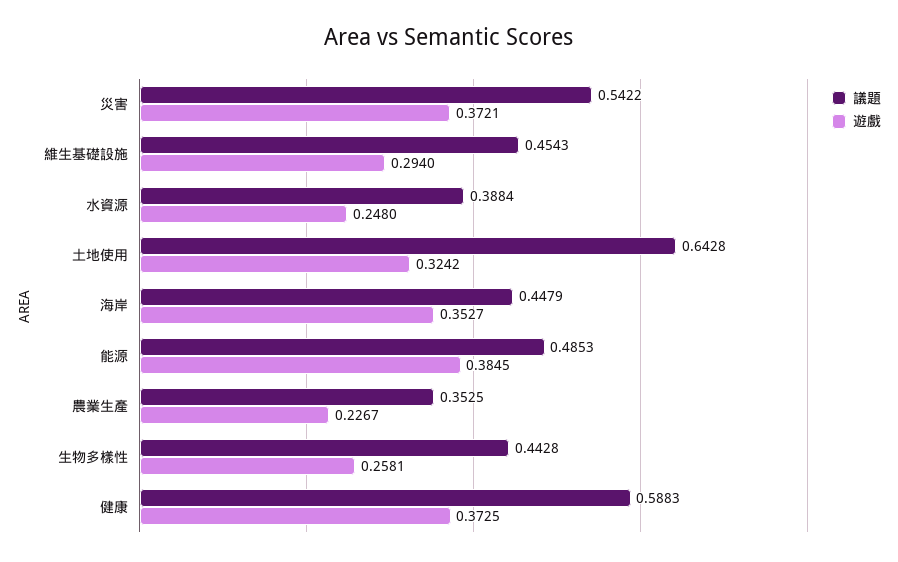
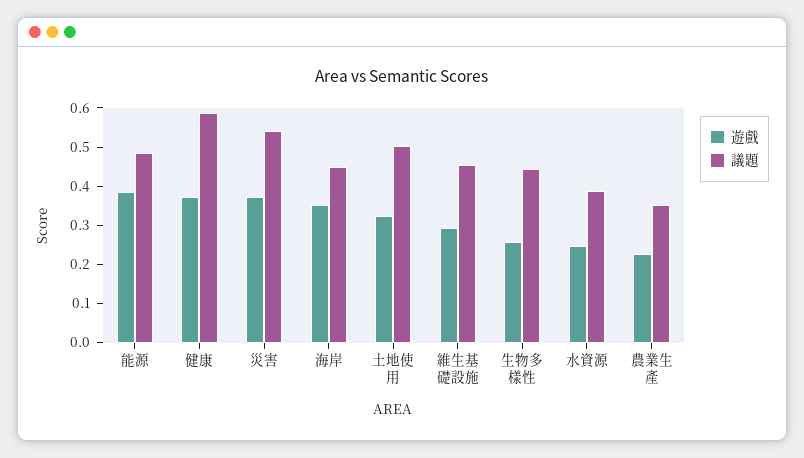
  {
    "議題": {
      "災害": 0.5422,
      "維生基礎設施": 0.4543,
      "水資源": 0.3884,
-     "土地使用": 0.6428,
+     "土地使用": 0.5,
      "海岸": 0.4479,
      "能源": 0.4853,
      "農業生產": 0.3525,
      "生物多樣性": 0.4428,
      "健康": 0.5883
    },
    "遊戲": {
      "災害": 0.3721,
      "維生基礎設施": 0.294,
      "水資源": 0.248,
      "土地使用": 0.3242,
      "海岸": 0.3527,
      "能源": 0.3845,
      "農業生產": 0.2267,
      "生物多樣性": 0.2581,
      "健康": 0.3725
    }
  }

